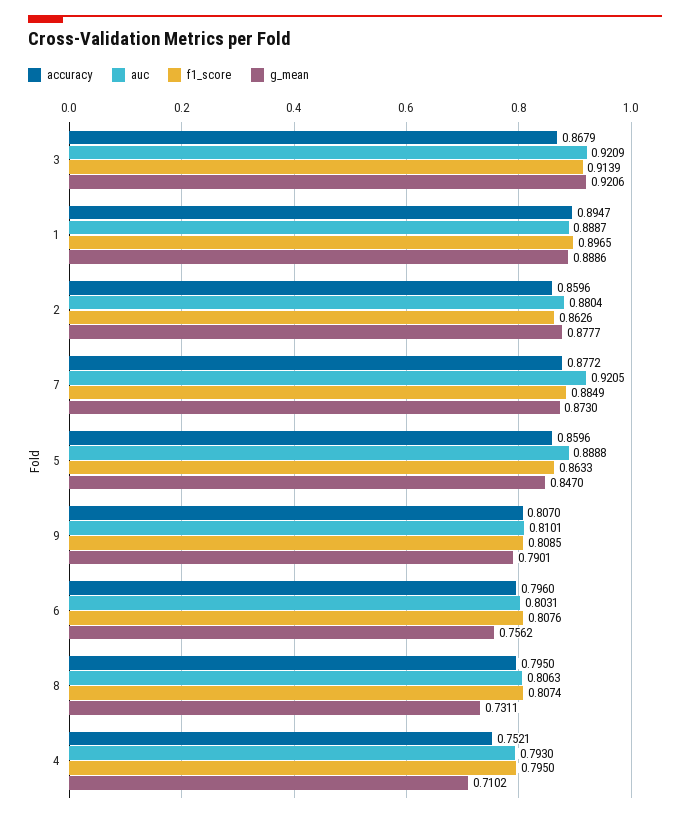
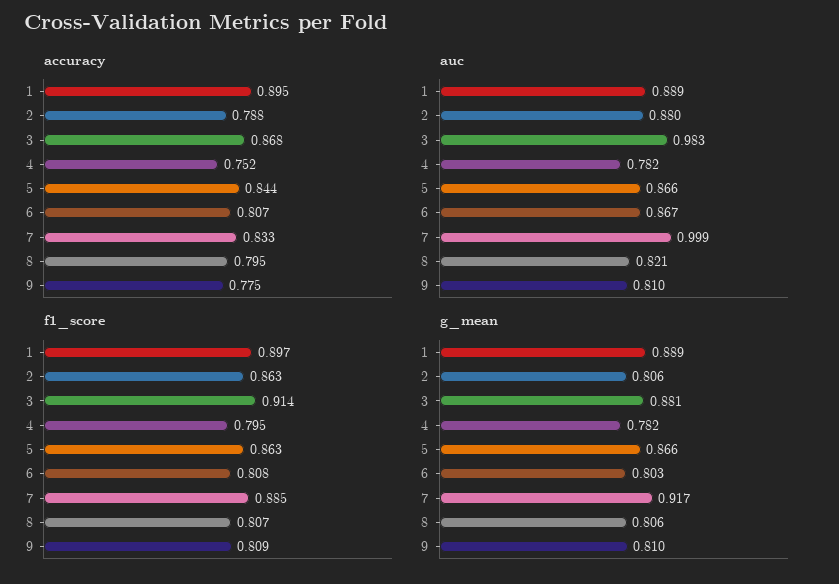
  {
    "accuracy": {
      "3": 0.8679,
      "1": 0.8947,
-     "2": 0.8596,
+     "2": 0.788,
-     "7": 0.8772,
+     "7": 0.833,
-     "5": 0.8596,
+     "5": 0.844,
-     "9": 0.807,
+     "9": 0.775,
-     "6": 0.796,
+     "6": 0.807,
      "8": 0.795,
      "4": 0.7521
    },
    "auc": {
-     "3": 0.9209,
+     "3": 0.983,
      "1": 0.8887,
      "2": 0.8804,
-     "7": 0.9205,
+     "7": 0.999,
-     "5": 0.8888,
+     "5": 0.866,
      "9": 0.8101,
-     "6": 0.8031,
+     "6": 0.867,
-     "8": 0.8063,
+     "8": 0.821,
-     "4": 0.793
+     "4": 0.782
    },
    "f1_score": {
      "3": 0.9139,
      "1": 0.8965,
      "2": 0.8626,
      "7": 0.8849,
      "5": 0.8633,
      "9": 0.8085,
      "6": 0.8076,
      "8": 0.8074,
      "4": 0.795
    },
    "g_mean": {
-     "3": 0.9206,
+     "3": 0.881,
      "1": 0.8886,
-     "2": 0.8777,
+     "2": 0.806,
-     "7": 0.873,
+     "7": 0.917,
-     "5": 0.847,
+     "5": 0.866,
-     "9": 0.7901,
+     "9": 0.81,
-     "6": 0.7562,
+     "6": 0.803,
-     "8": 0.7311,
+     "8": 0.806,
-     "4": 0.7102
+     "4": 0.782
    }
  }

